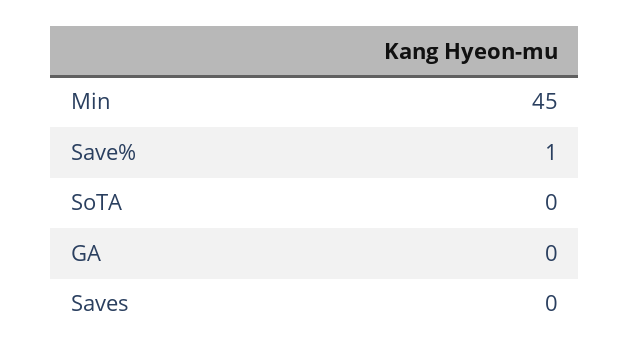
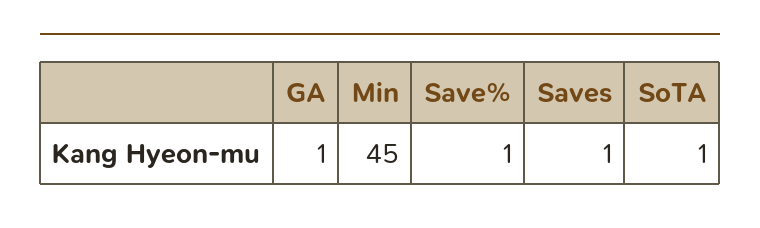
  {
    "Min": 45,
    "Save%": 1,
-   "SoTA": 0,
+   "SoTA": 1,
-   "GA": 0,
+   "GA": 1,
-   "Saves": 0
+   "Saves": 1
  }

